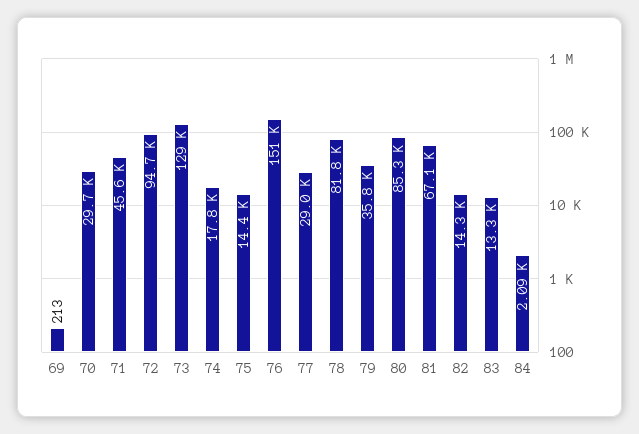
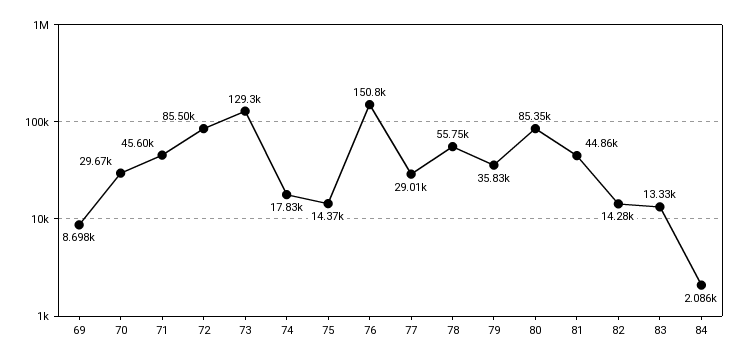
  {
-   "69": 213,
+   "69": 8698,
    "70": 29670,
    "71": 45600,
-   "72": 94700,
+   "72": 85500,
    "73": 129300,
    "74": 17830,
    "75": 14370,
    "76": 150800,
    "77": 29010,
-   "78": 81800,
+   "78": 55750,
    "79": 35830,
    "80": 85350,
-   "81": 67100,
+   "81": 44860,
    "82": 14280,
    "83": 13330,
    "84": 2086
  }

